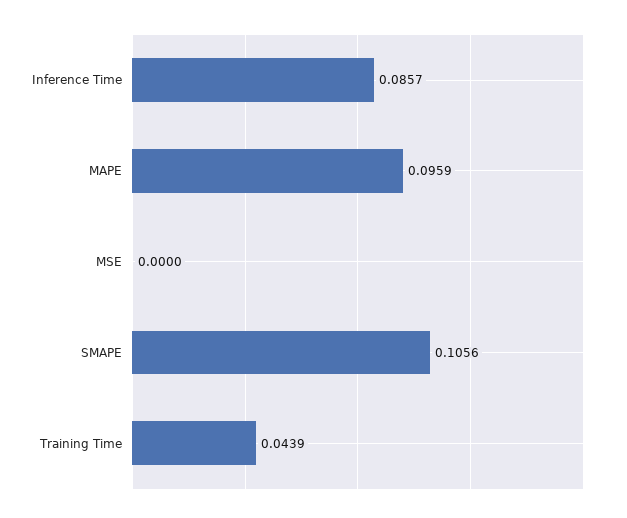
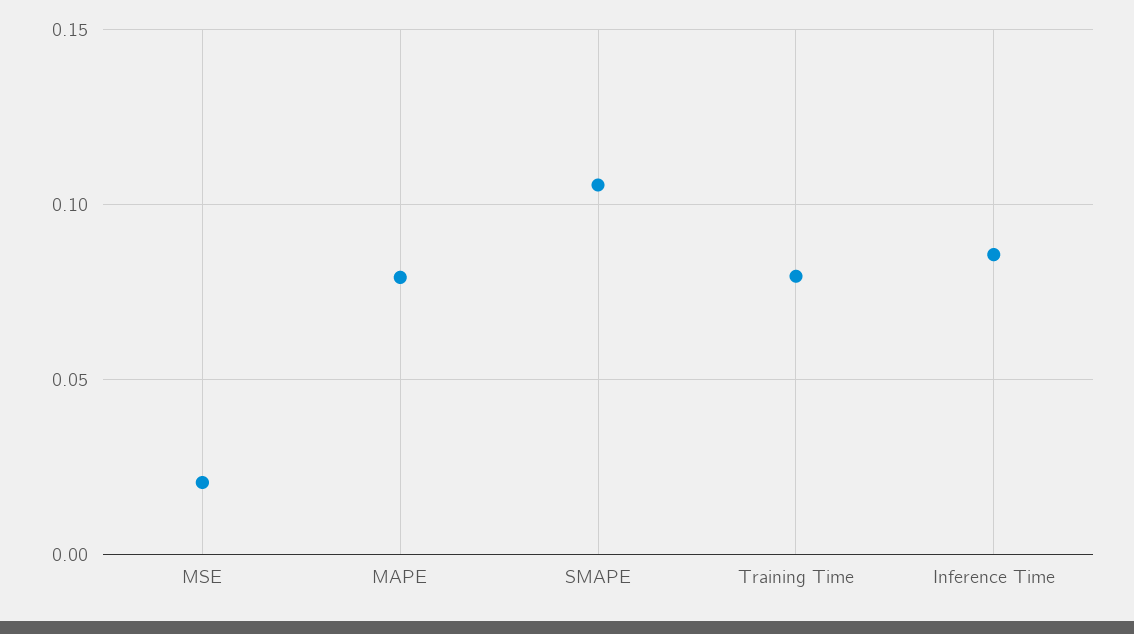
  {
    "Inference Time": 0.0857,
-   "MAPE": 0.0959,
+   "MAPE": 0.08,
-   "MSE": 0,
+   "MSE": 0.02,
    "SMAPE": 0.1056,
-   "Training Time": 0.0439
+   "Training Time": 0.08
  }

